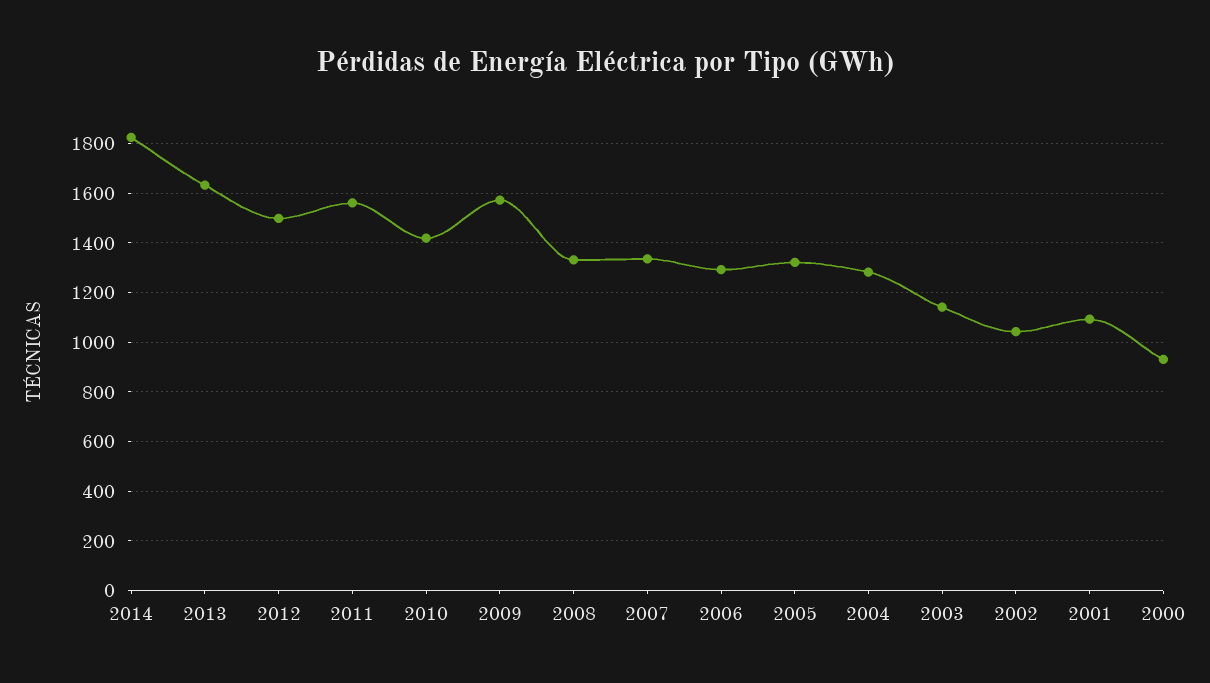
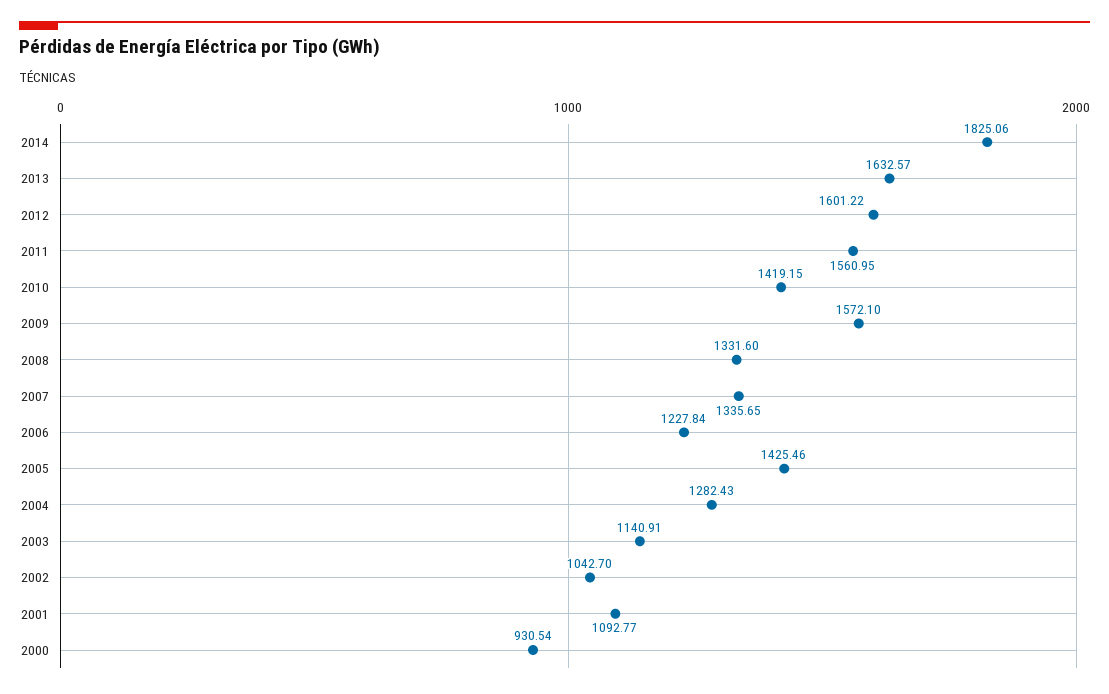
  {
    "2014": 1825.06,
    "2013": 1632.57,
-   "2012": 1500,
+   "2012": 1601.22,
    "2011": 1560.95,
    "2010": 1419.15,
    "2009": 1572.1,
    "2008": 1331.6,
    "2007": 1335.65,
-   "2006": 1300,
+   "2006": 1227.84,
-   "2005": 1325,
+   "2005": 1425.46,
    "2004": 1282.43,
    "2003": 1140.91,
    "2002": 1042.7,
    "2001": 1092.77,
    "2000": 930.54
  }

